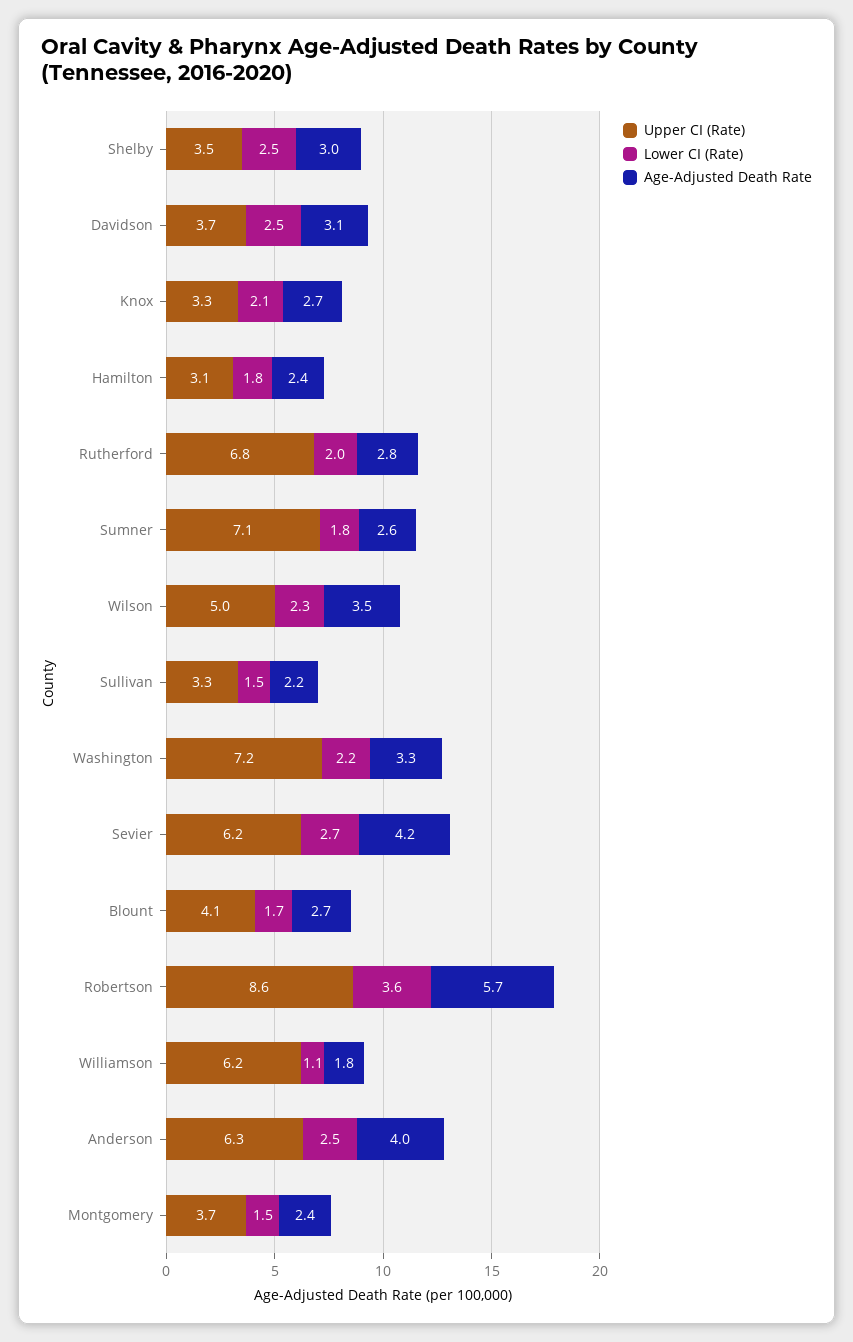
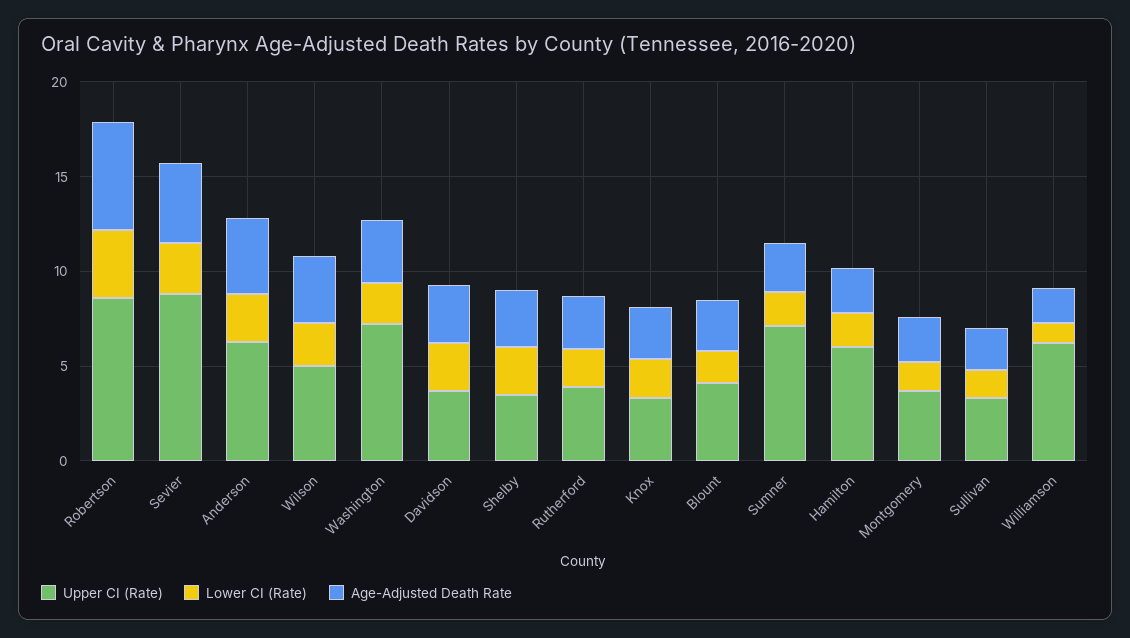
  {
    "Upper CI (Rate)": {
      "Shelby": 3.5,
      "Davidson": 3.7,
      "Knox": 3.3,
-     "Hamilton": 3.1,
+     "Hamilton": 6,
-     "Rutherford": 6.8,
+     "Rutherford": 4,
      "Sumner": 7.1,
      "Wilson": 5,
      "Sullivan": 3.3,
      "Washington": 7.2,
-     "Sevier": 6.2,
+     "Sevier": 9,
      "Blount": 4.1,
      "Robertson": 8.6,
      "Williamson": 6.2,
      "Anderson": 6.3,
      "Montgomery": 3.7
    },
    "Lower CI (Rate)": {
      "Shelby": 2.5,
      "Davidson": 2.5,
      "Knox": 2.1,
      "Hamilton": 1.8,
      "Rutherford": 2,
      "Sumner": 1.8,
      "Wilson": 2.3,
      "Sullivan": 1.5,
      "Washington": 2.2,
      "Sevier": 2.7,
      "Blount": 1.7,
      "Robertson": 3.6,
      "Williamson": 1.1,
      "Anderson": 2.5,
      "Montgomery": 1.5
    },
    "Age-Adjusted Death Rate": {
      "Shelby": 3,
      "Davidson": 3.1,
      "Knox": 2.7,
      "Hamilton": 2.4,
      "Rutherford": 2.8,
      "Sumner": 2.6,
      "Wilson": 3.5,
      "Sullivan": 2.2,
      "Washington": 3.3,
      "Sevier": 4.2,
      "Blount": 2.7,
      "Robertson": 5.7,
      "Williamson": 1.8,
      "Anderson": 4,
      "Montgomery": 2.4
    }
  }

